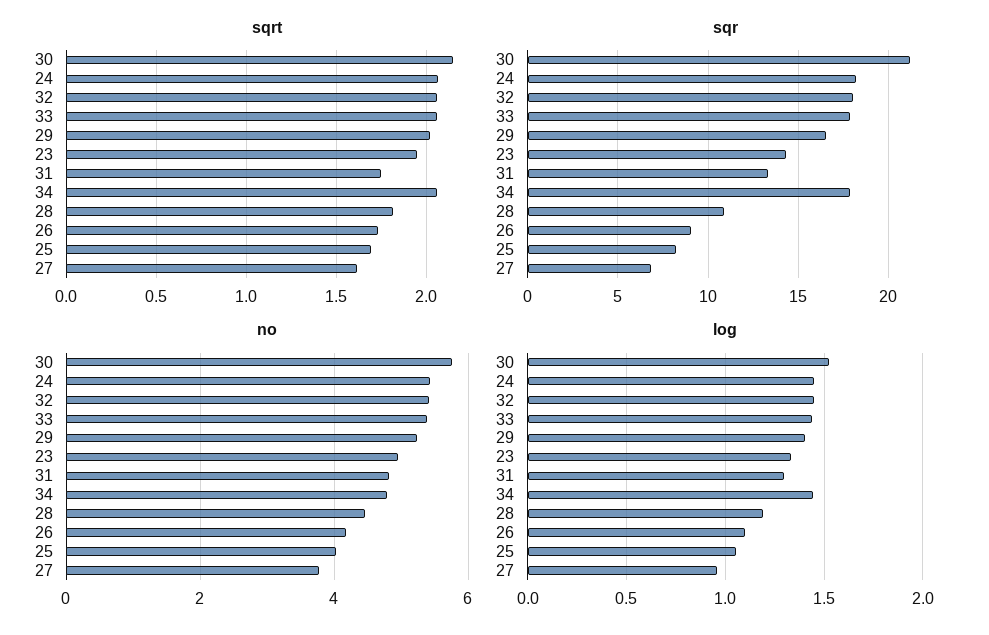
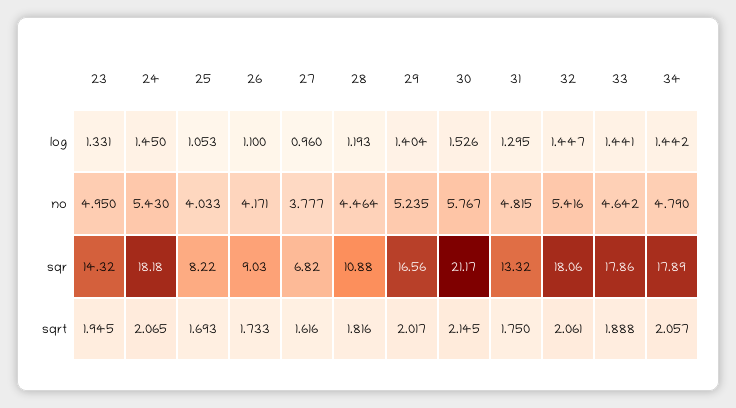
  {
    "sqrt": {
      "30": 2.145,
      "24": 2.065,
      "32": 2.061,
-     "33": 2.05,
+     "33": 1.888,
      "29": 2.017,
      "23": 1.945,
      "31": 1.75,
      "34": 2.057,
      "28": 1.816,
      "26": 1.733,
      "25": 1.693,
      "27": 1.616
    },
    "sqr": {
      "30": 21.17,
      "24": 18.18,
      "32": 18.06,
      "33": 17.86,
      "29": 16.56,
      "23": 14.32,
      "31": 13.32,
      "34": 17.89,
      "28": 10.88,
      "26": 9.03,
      "25": 8.22,
      "27": 6.82
    },
    "no": {
      "30": 5.767,
      "24": 5.43,
      "32": 5.416,
-     "33": 5.4,
+     "33": 4.642,
      "29": 5.235,
      "23": 4.95,
      "31": 4.815,
      "34": 4.79,
      "28": 4.464,
      "26": 4.171,
      "25": 4.033,
      "27": 3.777
    },
    "log": {
      "30": 1.526,
      "24": 1.45,
      "32": 1.447,
      "33": 1.441,
      "29": 1.404,
      "23": 1.331,
      "31": 1.295,
      "34": 1.442,
      "28": 1.193,
      "26": 1.1,
      "25": 1.053,
      "27": 0.96
    }
  }

